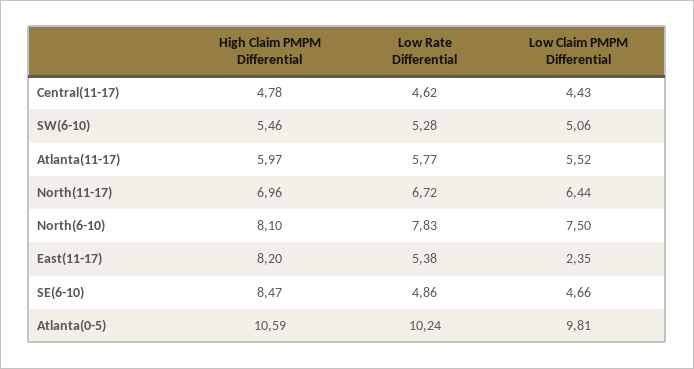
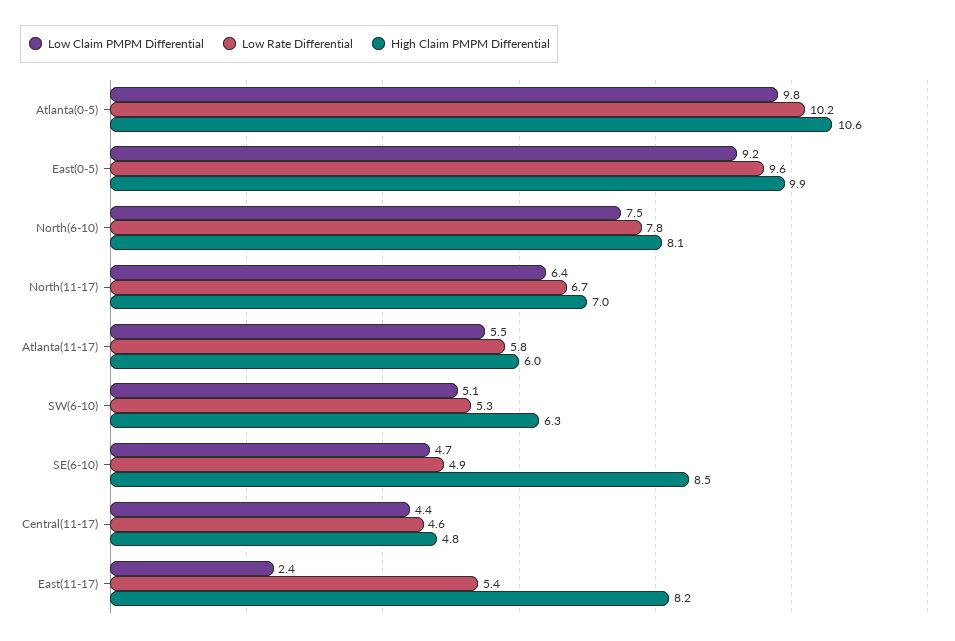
  {
    "High Claim PMPM Differential": {
      "Central(11-17)": 4.78,
-     "SW(6-10)": 5.46,
+     "SW(6-10)": 6.3,
      "Atlanta(11-17)": 5.97,
      "North(11-17)": 6.96,
      "North(6-10)": 8.1,
      "East(11-17)": 8.2,
      "SE(6-10)": 8.47,
-     "Atlanta(0-5)": 10.59
+     "Atlanta(0-5)": 10.59,
+     "East(0-5)": 9.9
    },
    "Low Rate Differential": {
      "Central(11-17)": 4.62,
      "SW(6-10)": 5.28,
      "Atlanta(11-17)": 5.77,
      "North(11-17)": 6.72,
      "North(6-10)": 7.83,
      "East(11-17)": 5.38,
      "SE(6-10)": 4.86,
-     "Atlanta(0-5)": 10.24
+     "Atlanta(0-5)": 10.24,
+     "East(0-5)": 9.6
    },
    "Low Claim PMPM Differential": {
      "Central(11-17)": 4.43,
      "SW(6-10)": 5.06,
      "Atlanta(11-17)": 5.52,
      "North(11-17)": 6.44,
      "North(6-10)": 7.5,
      "East(11-17)": 2.35,
      "SE(6-10)": 4.66,
-     "Atlanta(0-5)": 9.81
+     "Atlanta(0-5)": 9.81,
+     "East(0-5)": 9.2
    }
  }

